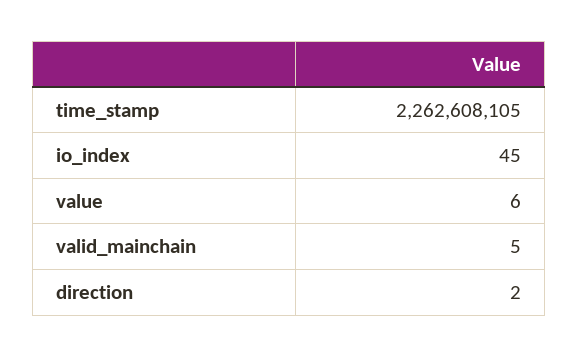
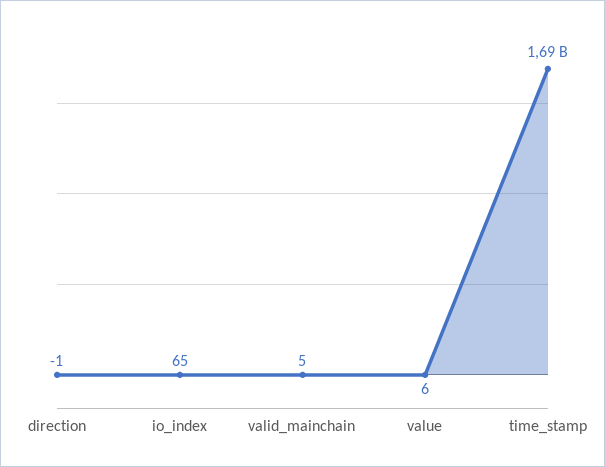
  {
-   "time_stamp": 2262608105,
+   "time_stamp": 1690000000,
-   "io_index": 45,
+   "io_index": 65,
    "value": 6,
    "valid_mainchain": 5,
-   "direction": 2
+   "direction": -1
  }

